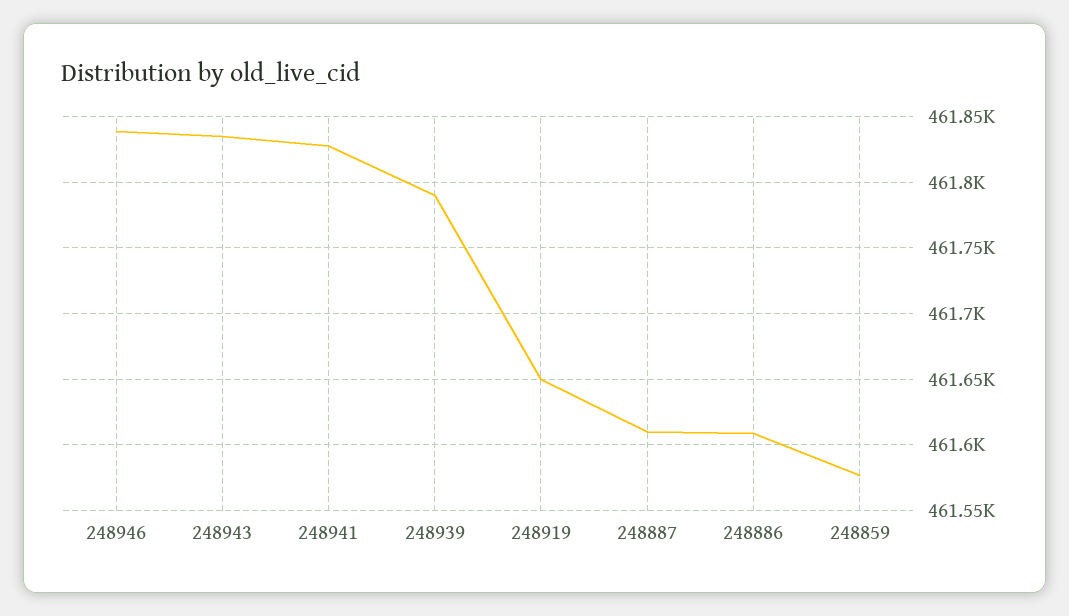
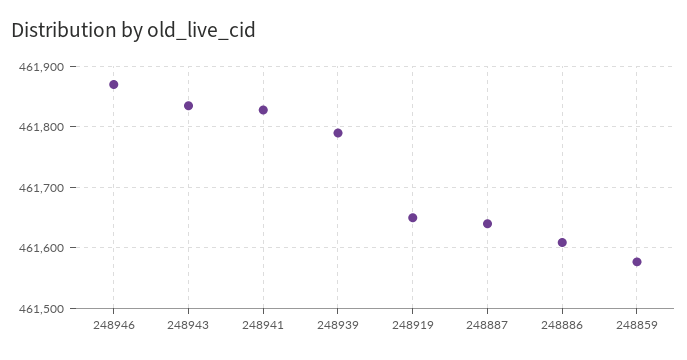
  {
-   "248946": 461840,
+   "248946": 461870,
    "248943": 461835,
    "248941": 461830,
    "248939": 461790,
    "248919": 461650,
-   "248887": 461610,
+   "248887": 461640,
    "248886": 461610,
    "248859": 461575
  }

